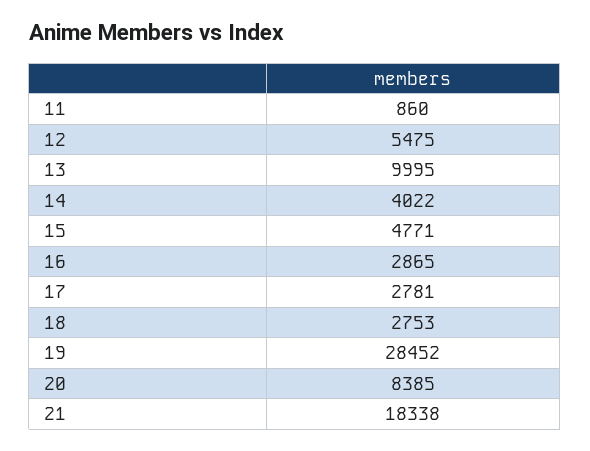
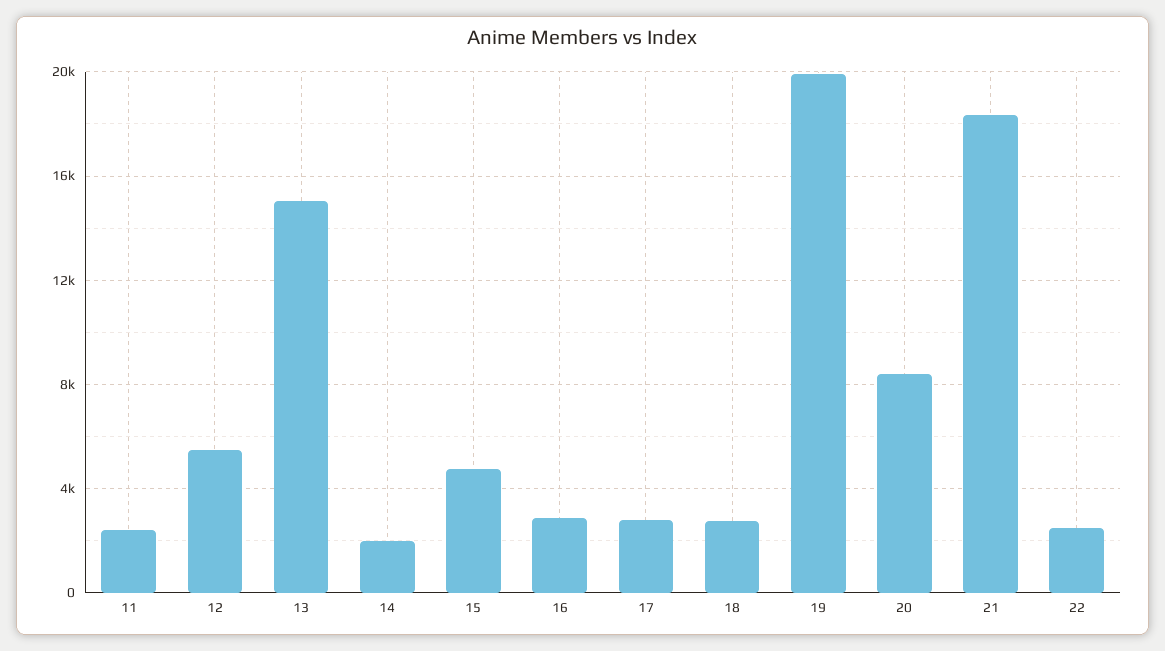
  {
-   "11": 860,
+   "11": 2500,
    "12": 5475,
-   "13": 9995,
+   "13": 15000,
-   "14": 4022,
+   "14": 2000,
    "15": 4771,
    "16": 2865,
    "17": 2781,
    "18": 2753,
-   "19": 28452,
+   "19": 20000,
    "20": 8385,
-   "21": 18338
+   "21": 18338,
+   "22": 2500
  }

